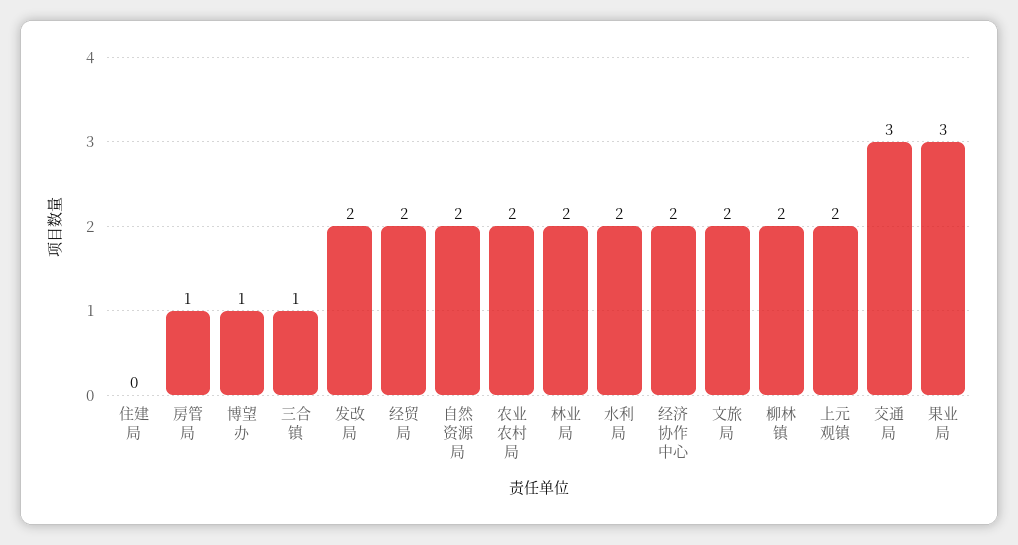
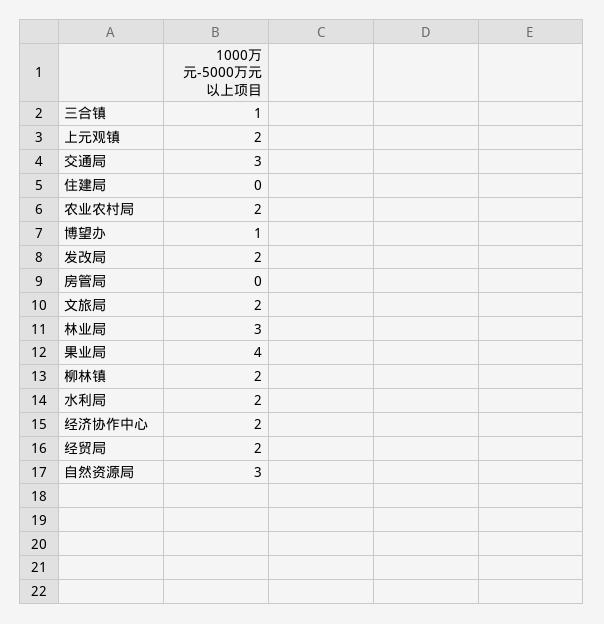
  {
    "住建局": 0,
-   "房管局": 1,
+   "房管局": 0,
    "博望办": 1,
    "三合镇": 1,
    "发改局": 2,
    "经贸局": 2,
-   "自然资源局": 2,
+   "自然资源局": 3,
    "农业农村局": 2,
-   "林业局": 2,
+   "林业局": 3,
    "水利局": 2,
    "经济协作中心": 2,
    "文旅局": 2,
    "柳林镇": 2,
    "上元观镇": 2,
    "交通局": 3,
-   "果业局": 3
+   "果业局": 4
  }

